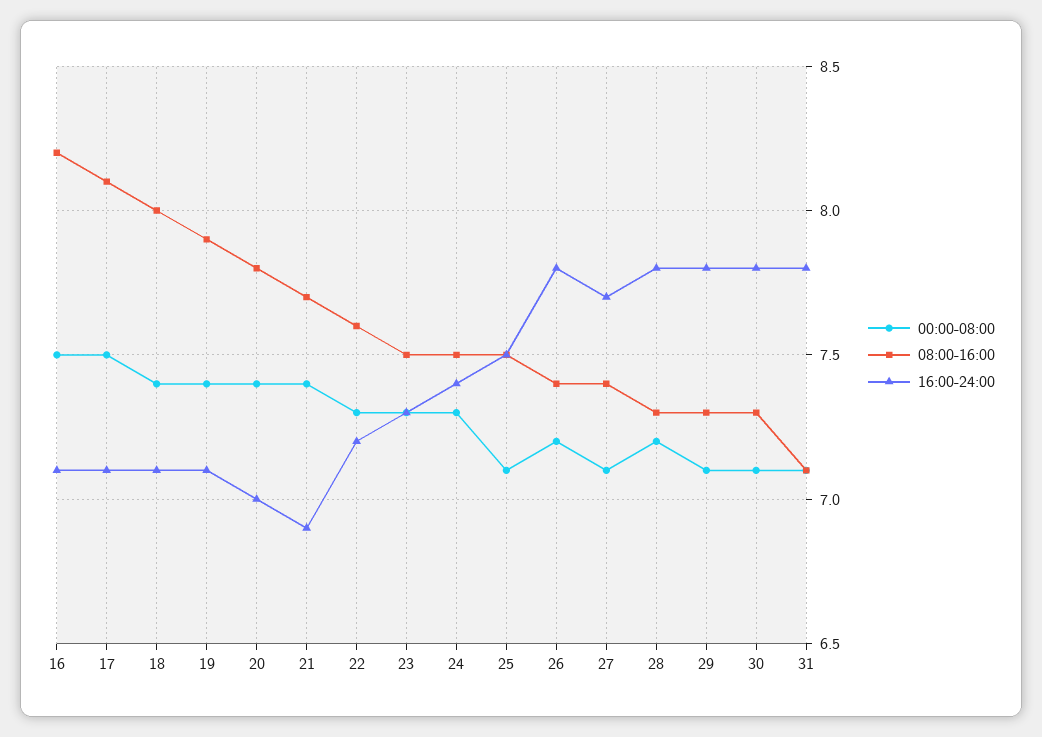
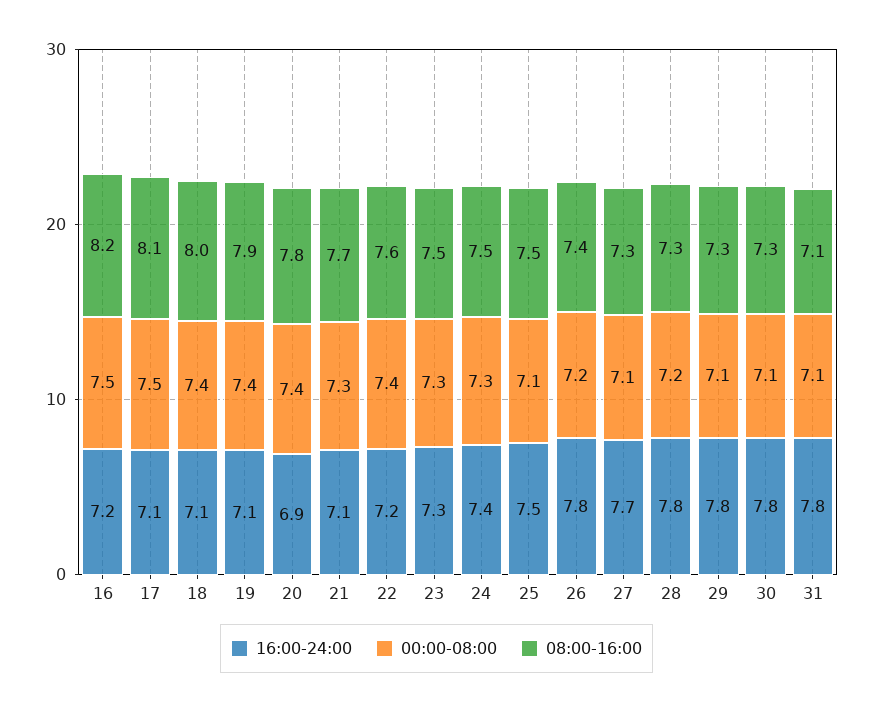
  {
    "00:00-08:00": {
      "16": 7.5,
      "17": 7.5,
      "18": 7.4,
      "19": 7.4,
      "20": 7.4,
-     "21": 7.4,
+     "21": 7.3,
-     "22": 7.3,
+     "22": 7.4,
      "23": 7.3,
      "24": 7.3,
      "25": 7.1,
      "26": 7.2,
      "27": 7.1,
      "28": 7.2,
      "29": 7.1,
      "30": 7.1,
      "31": 7.1
    },
    "08:00-16:00": {
      "16": 8.2,
      "17": 8.1,
      "18": 8,
      "19": 7.9,
      "20": 7.8,
      "21": 7.7,
      "22": 7.6,
      "23": 7.5,
      "24": 7.5,
      "25": 7.5,
      "26": 7.4,
-     "27": 7.4,
+     "27": 7.3,
      "28": 7.3,
      "29": 7.3,
      "30": 7.3,
      "31": 7.1
    },
    "16:00-24:00": {
-     "16": 7.1,
+     "16": 7.2,
      "17": 7.1,
      "18": 7.1,
      "19": 7.1,
-     "20": 7,
+     "20": 6.9,
-     "21": 6.9,
+     "21": 7.1,
      "22": 7.2,
      "23": 7.3,
      "24": 7.4,
      "25": 7.5,
      "26": 7.8,
      "27": 7.7,
      "28": 7.8,
      "29": 7.8,
      "30": 7.8,
      "31": 7.8
    }
  }

